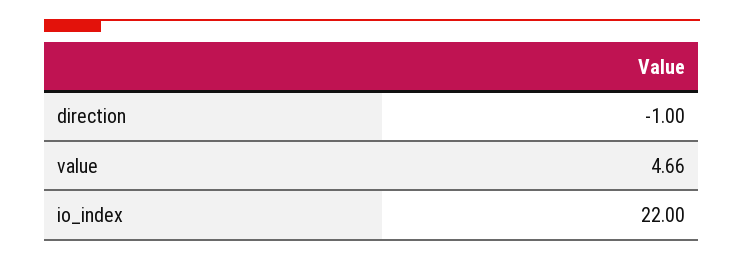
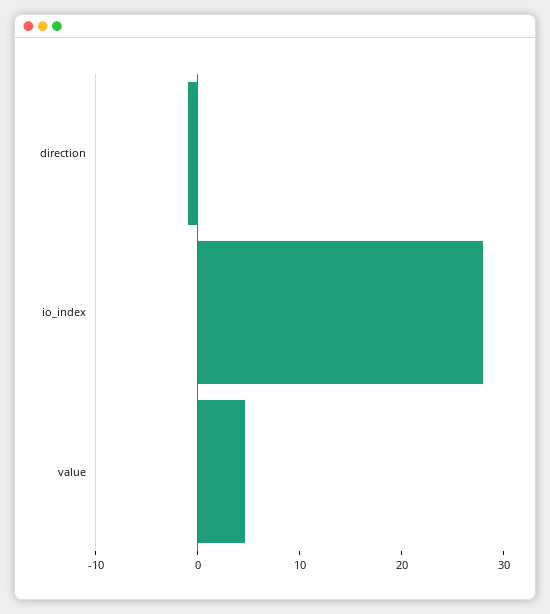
  {
    "direction": -1,
    "value": 4.66,
-   "io_index": 22
+   "io_index": 28
  }

